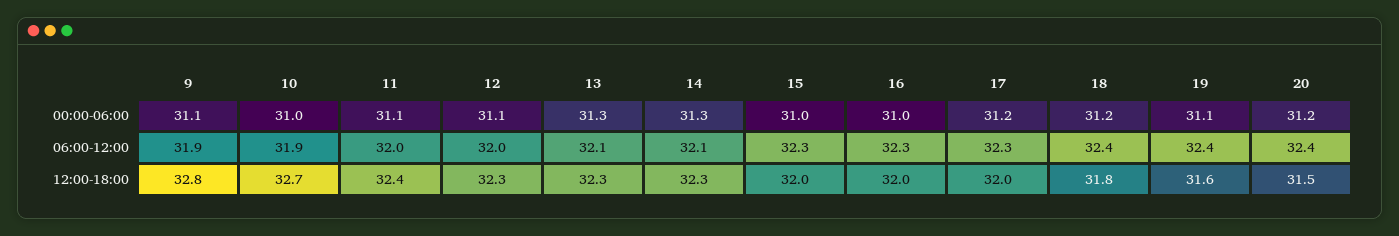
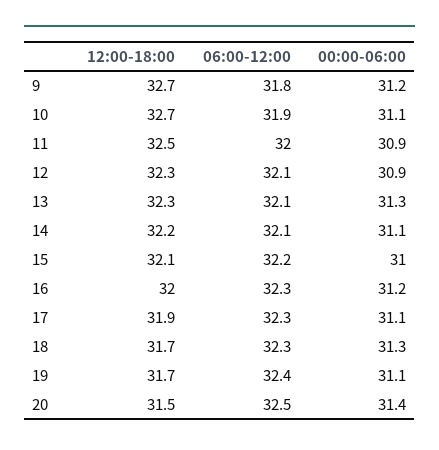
  {
    "9": {
-     "00:00-06:00": 31.1,
+     "00:00-06:00": 31.2,
-     "06:00-12:00": 31.9,
+     "06:00-12:00": 31.8,
-     "12:00-18:00": 32.8
+     "12:00-18:00": 32.7
    },
    "10": {
-     "00:00-06:00": 31,
+     "00:00-06:00": 31.1,
      "06:00-12:00": 31.9,
      "12:00-18:00": 32.7
    },
    "11": {
-     "00:00-06:00": 31.1,
+     "00:00-06:00": 30.9,
      "06:00-12:00": 32,
-     "12:00-18:00": 32.4
+     "12:00-18:00": 32.5
    },
    "12": {
-     "00:00-06:00": 31.1,
+     "00:00-06:00": 30.9,
-     "06:00-12:00": 32,
+     "06:00-12:00": 32.1,
      "12:00-18:00": 32.3
    },
    "13": {
      "00:00-06:00": 31.3,
      "06:00-12:00": 32.1,
      "12:00-18:00": 32.3
    },
    "14": {
-     "00:00-06:00": 31.3,
+     "00:00-06:00": 31.1,
      "06:00-12:00": 32.1,
-     "12:00-18:00": 32.3
+     "12:00-18:00": 32.2
    },
    "15": {
      "00:00-06:00": 31,
-     "06:00-12:00": 32.3,
+     "06:00-12:00": 32.2,
-     "12:00-18:00": 32
+     "12:00-18:00": 32.1
    },
    "16": {
-     "00:00-06:00": 31,
+     "00:00-06:00": 31.2,
      "06:00-12:00": 32.3,
      "12:00-18:00": 32
    },
    "17": {
-     "00:00-06:00": 31.2,
+     "00:00-06:00": 31.1,
      "06:00-12:00": 32.3,
-     "12:00-18:00": 32
+     "12:00-18:00": 31.9
    },
    "18": {
-     "00:00-06:00": 31.2,
+     "00:00-06:00": 31.3,
-     "06:00-12:00": 32.4,
+     "06:00-12:00": 32.3,
-     "12:00-18:00": 31.8
+     "12:00-18:00": 31.7
    },
    "19": {
      "00:00-06:00": 31.1,
      "06:00-12:00": 32.4,
-     "12:00-18:00": 31.6
+     "12:00-18:00": 31.7
    },
    "20": {
-     "00:00-06:00": 31.2,
+     "00:00-06:00": 31.4,
-     "06:00-12:00": 32.4,
+     "06:00-12:00": 32.5,
      "12:00-18:00": 31.5
    }
  }

